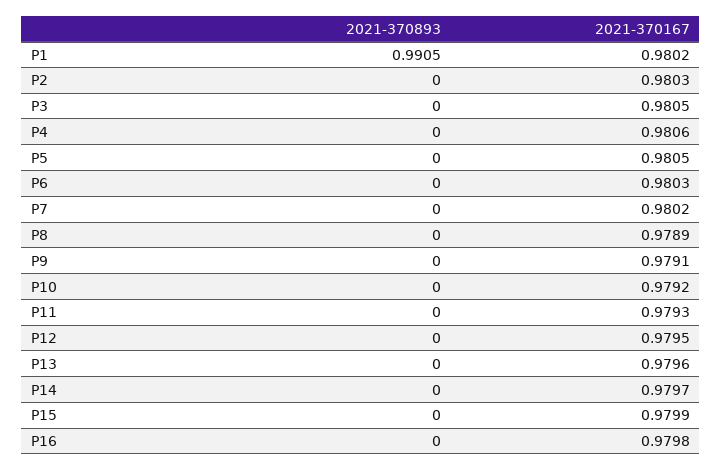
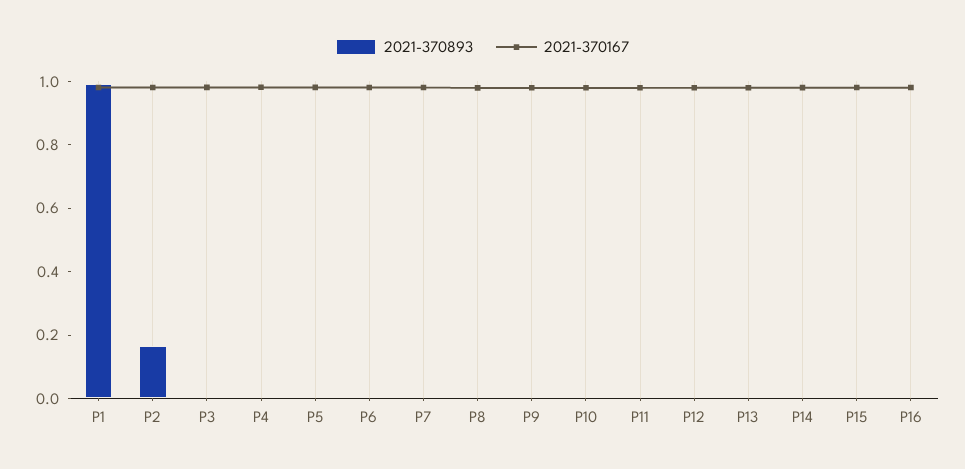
  {
    "2021-370893": {
      "P1": 0.9905,
-     "P2": 0,
+     "P2": 0.15,
      "P3": 0,
      "P4": 0,
      "P5": 0,
      "P6": 0,
      "P7": 0,
      "P8": 0,
      "P9": 0,
      "P10": 0,
      "P11": 0,
      "P12": 0,
      "P13": 0,
      "P14": 0,
      "P15": 0,
      "P16": 0
    },
    "2021-370167": {
      "P1": 0.9802,
      "P2": 0.9803,
      "P3": 0.9805,
      "P4": 0.9806,
      "P5": 0.9805,
      "P6": 0.9803,
      "P7": 0.9802,
      "P8": 0.9789,
      "P9": 0.9791,
      "P10": 0.9792,
      "P11": 0.9793,
      "P12": 0.9795,
      "P13": 0.9796,
      "P14": 0.9797,
      "P15": 0.9799,
      "P16": 0.9798
    }
  }

